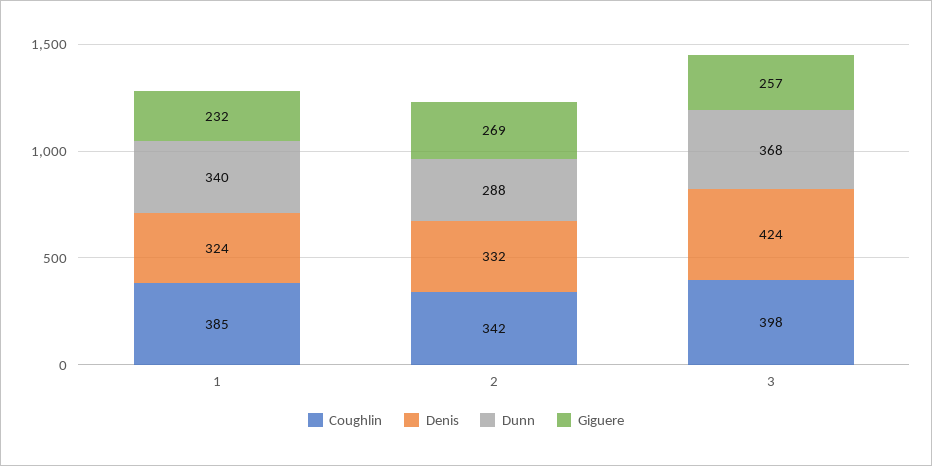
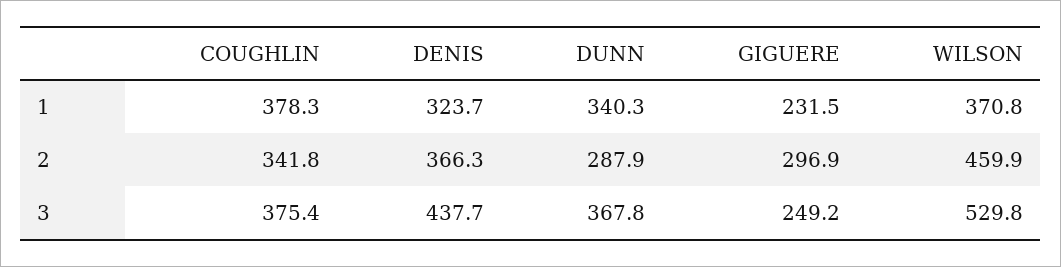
  {
    "Coughlin": {
-     "1": 385,
+     "1": 378.3,
      "2": 341.8,
-     "3": 398
+     "3": 375.4
    },
    "Denis": {
      "1": 323.7,
-     "2": 332,
+     "2": 366.3,
-     "3": 424
+     "3": 437.7
    },
    "Dunn": {
      "1": 340.3,
      "2": 287.9,
      "3": 367.8
    },
    "Giguere": {
      "1": 231.5,
-     "2": 269,
+     "2": 296.9,
-     "3": 257
+     "3": 249.2
-   }
+   },
+   "WILSON": {
+     "1": 370.8,
+     "2": 459.9,
+     "3": 529.8
+   }
  }

